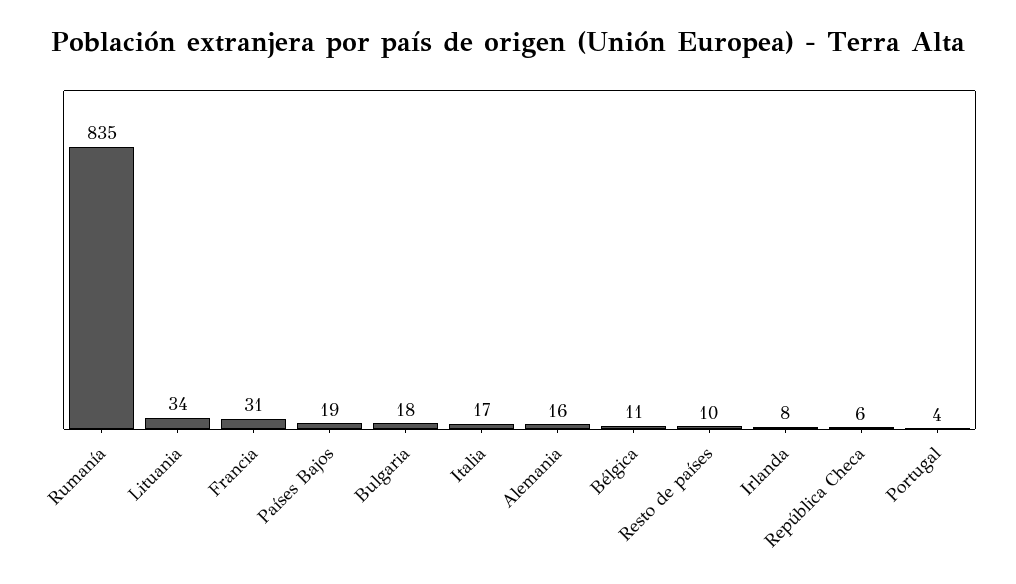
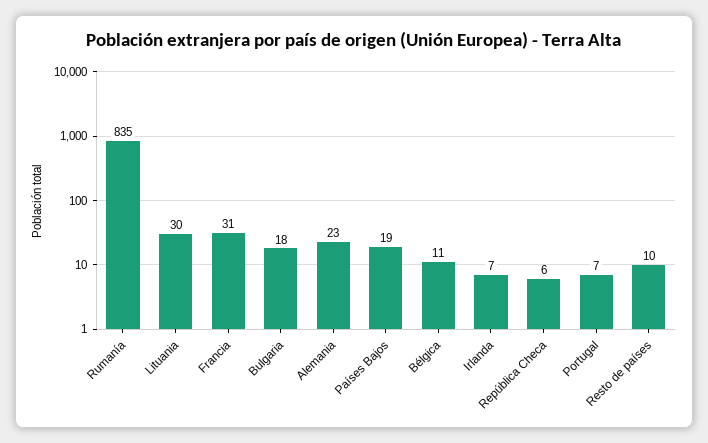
  {
    "Rumanía": 835,
-   "Lituania": 34,
+   "Lituania": 30,
    "Francia": 31,
    "Países Bajos": 19,
    "Bulgaria": 18,
-   "Italia": 17,
-   "Alemania": 16,
+   "Alemania": 23,
    "Bélgica": 11,
    "Resto de países": 10,
-   "Irlanda": 8,
+   "Irlanda": 7,
    "República Checa": 6,
-   "Portugal": 4
+   "Portugal": 7
  }

